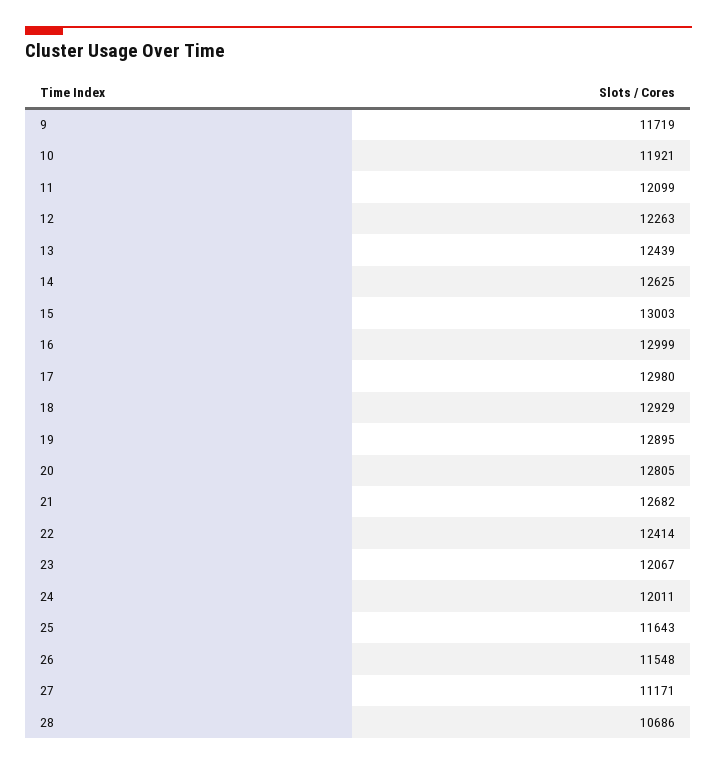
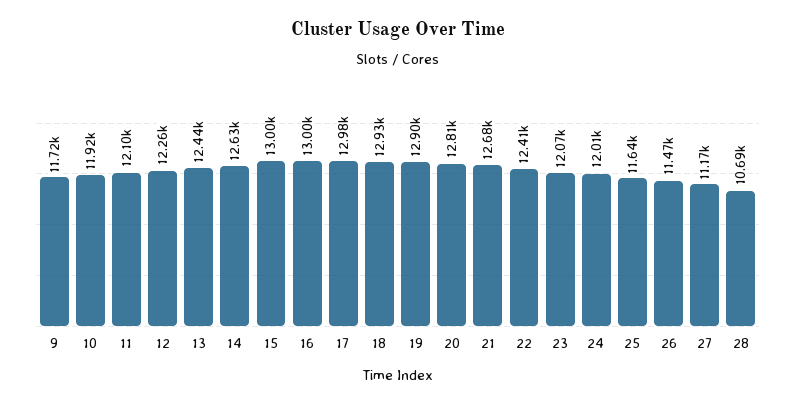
  {
    "9": 11719,
    "10": 11921,
    "11": 12099,
    "12": 12263,
    "13": 12439,
    "14": 12625,
    "15": 13003,
    "16": 12999,
    "17": 12980,
    "18": 12929,
    "19": 12895,
    "20": 12805,
    "21": 12682,
    "22": 12414,
    "23": 12067,
    "24": 12011,
    "25": 11643,
-   "26": 11548,
+   "26": 11470,
    "27": 11171,
    "28": 10686
  }

